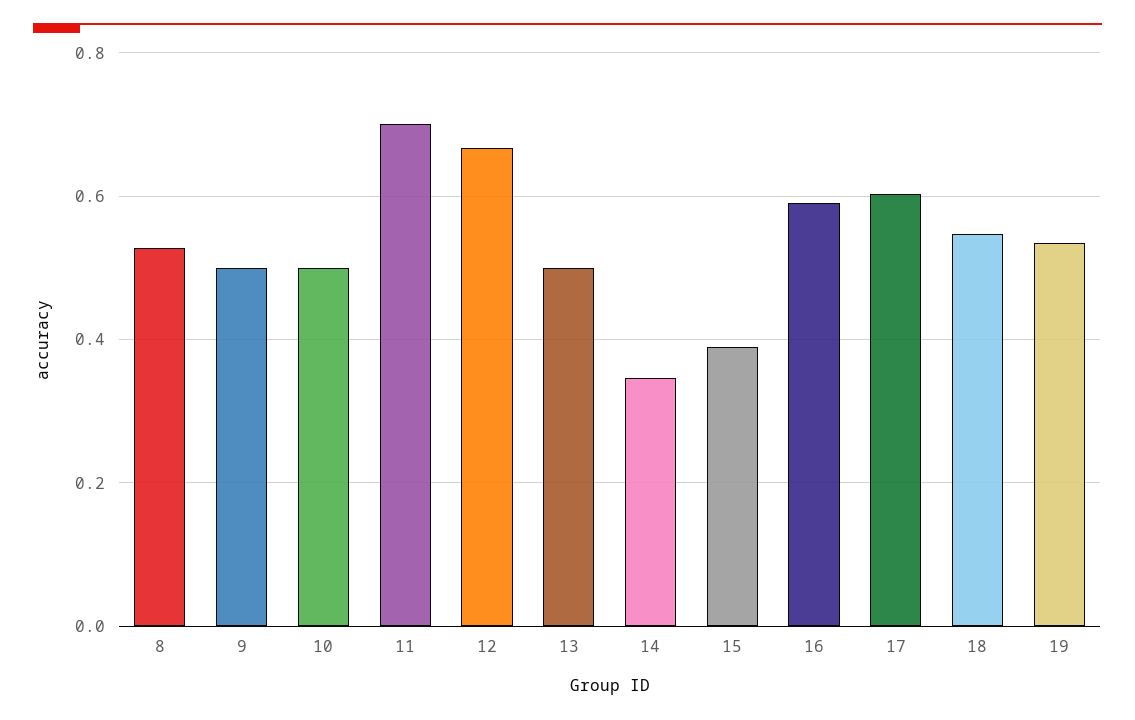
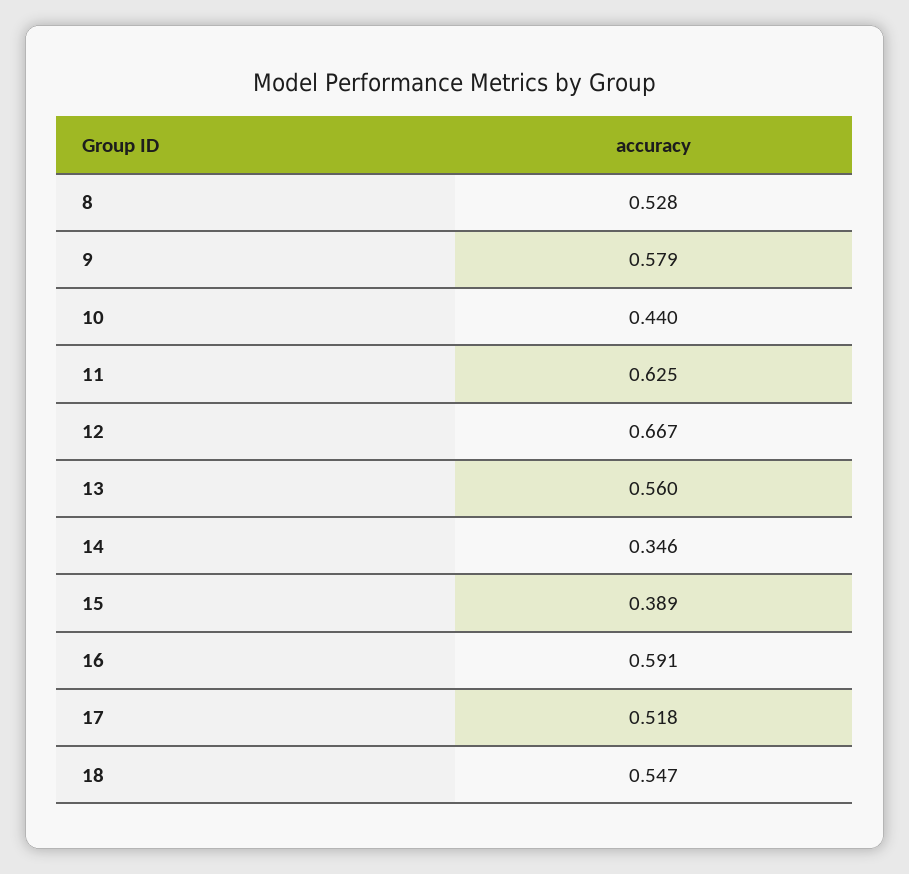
  {
    "8": 0.528,
-   "9": 0.5,
+   "9": 0.579,
-   "10": 0.5,
+   "10": 0.44,
-   "11": 0.7,
+   "11": 0.625,
    "12": 0.667,
-   "13": 0.5,
+   "13": 0.56,
    "14": 0.346,
    "15": 0.389,
    "16": 0.591,
-   "17": 0.6,
+   "17": 0.518,
-   "18": 0.547,
+   "18": 0.547
-   "19": 0.54
  }

